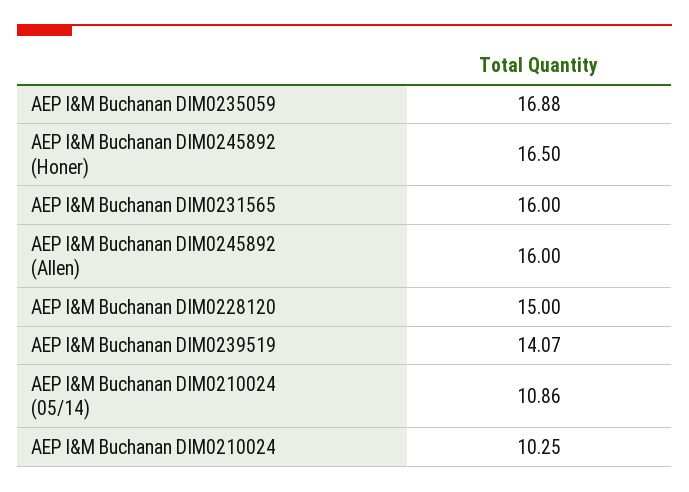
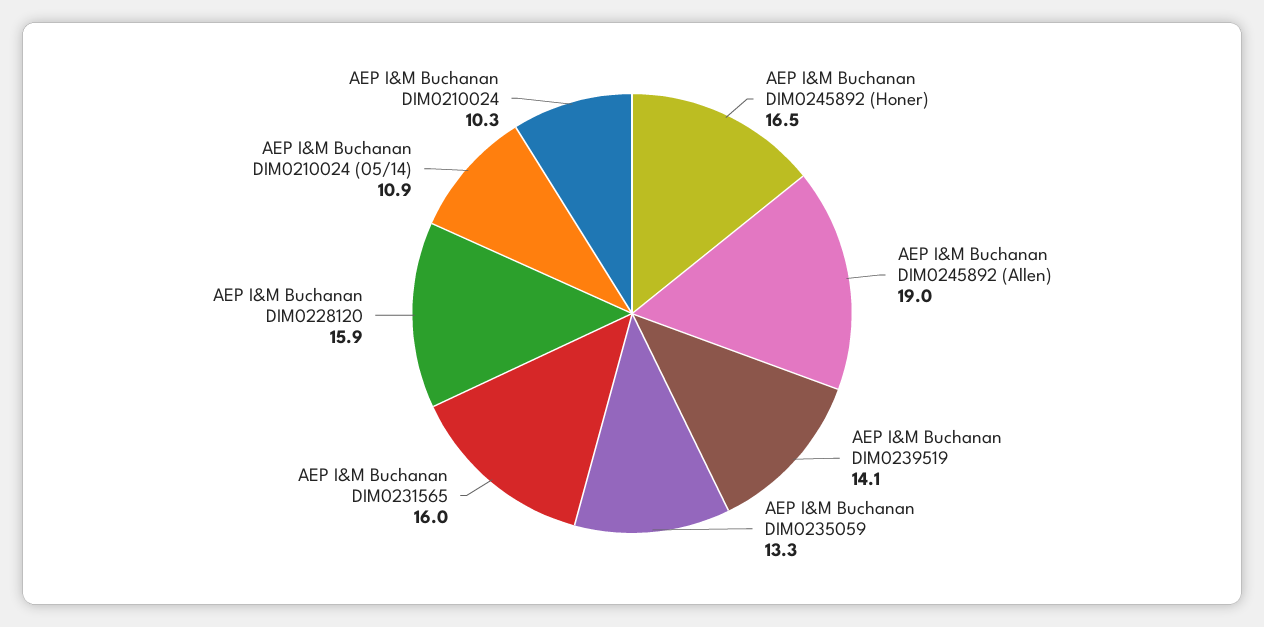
  {
-   "AEP I&M Buchanan DIM0235059": 16.88,
+   "AEP I&M Buchanan DIM0235059": 13.3,
    "AEP I&M Buchanan DIM0245892 (Honer)": 16.5,
    "AEP I&M Buchanan DIM0231565": 16,
-   "AEP I&M Buchanan DIM0245892 (Allen)": 16,
+   "AEP I&M Buchanan DIM0245892 (Allen)": 19,
-   "AEP I&M Buchanan DIM0228120": 15,
+   "AEP I&M Buchanan DIM0228120": 15.9,
    "AEP I&M Buchanan DIM0239519": 14.07,
    "AEP I&M Buchanan DIM0210024 (05/14)": 10.86,
    "AEP I&M Buchanan DIM0210024": 10.25
  }

